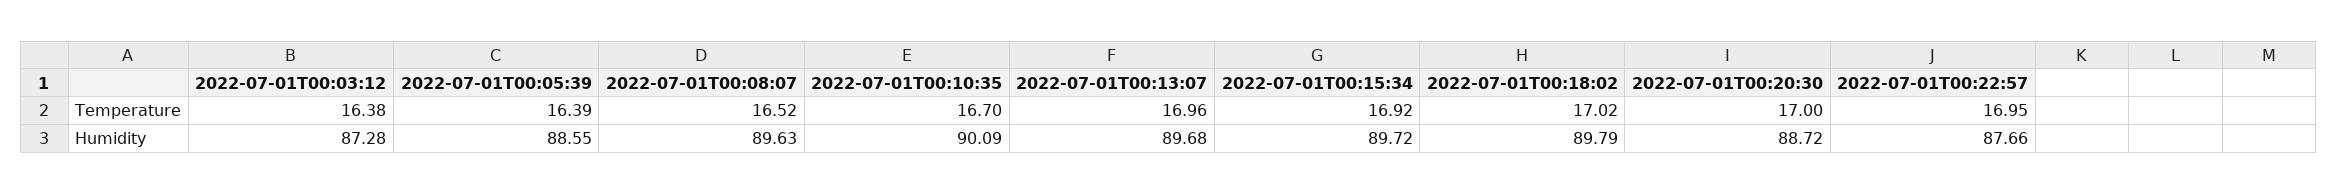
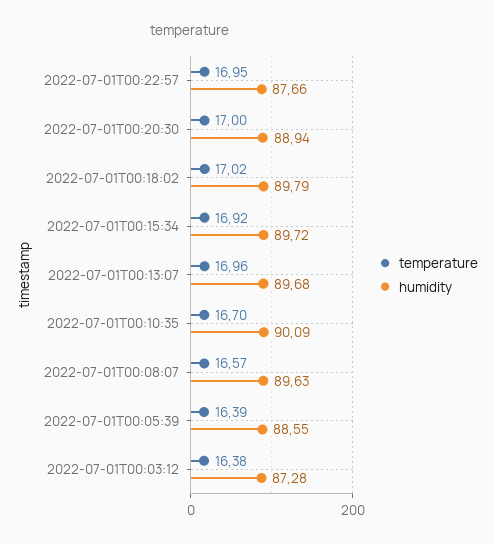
  {
    "Temperature": {
      "2022-07-01T00:03:12": 16.38,
      "2022-07-01T00:05:39": 16.39,
-     "2022-07-01T00:08:07": 16.52,
+     "2022-07-01T00:08:07": 16.57,
      "2022-07-01T00:10:35": 16.7,
      "2022-07-01T00:13:07": 16.96,
      "2022-07-01T00:15:34": 16.92,
      "2022-07-01T00:18:02": 17.02,
      "2022-07-01T00:20:30": 17,
      "2022-07-01T00:22:57": 16.95
    },
    "Humidity": {
      "2022-07-01T00:03:12": 87.28,
      "2022-07-01T00:05:39": 88.55,
      "2022-07-01T00:08:07": 89.63,
      "2022-07-01T00:10:35": 90.09,
      "2022-07-01T00:13:07": 89.68,
      "2022-07-01T00:15:34": 89.72,
      "2022-07-01T00:18:02": 89.79,
-     "2022-07-01T00:20:30": 88.72,
+     "2022-07-01T00:20:30": 88.94,
      "2022-07-01T00:22:57": 87.66
    }
  }

